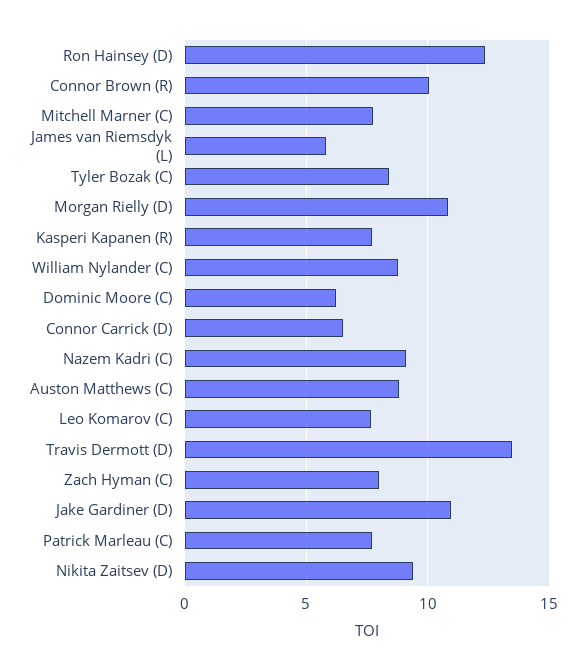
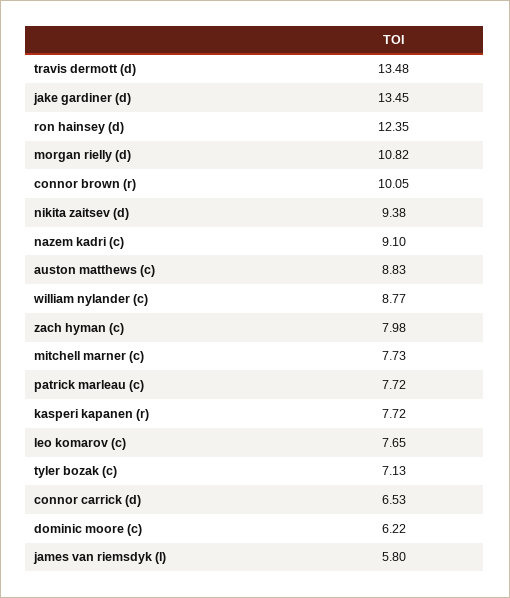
  {
    "Ron Hainsey (D)": 12.35,
    "Connor Brown (R)": 10.05,
    "Mitchell Marner (C)": 7.73,
    "James van Riemsdyk (L)": 5.8,
-   "Tyler Bozak (C)": 8.5,
+   "Tyler Bozak (C)": 7.13,
    "Morgan Rielly (D)": 10.82,
    "Kasperi Kapanen (R)": 7.72,
    "William Nylander (C)": 8.77,
    "Dominic Moore (C)": 6.22,
    "Connor Carrick (D)": 6.53,
    "Nazem Kadri (C)": 9.1,
    "Auston Matthews (C)": 8.83,
    "Leo Komarov (C)": 7.65,
    "Travis Dermott (D)": 13.48,
    "Zach Hyman (C)": 7.98,
-   "Jake Gardiner (D)": 11,
+   "Jake Gardiner (D)": 13.45,
    "Patrick Marleau (C)": 7.72,
    "Nikita Zaitsev (D)": 9.38
  }

